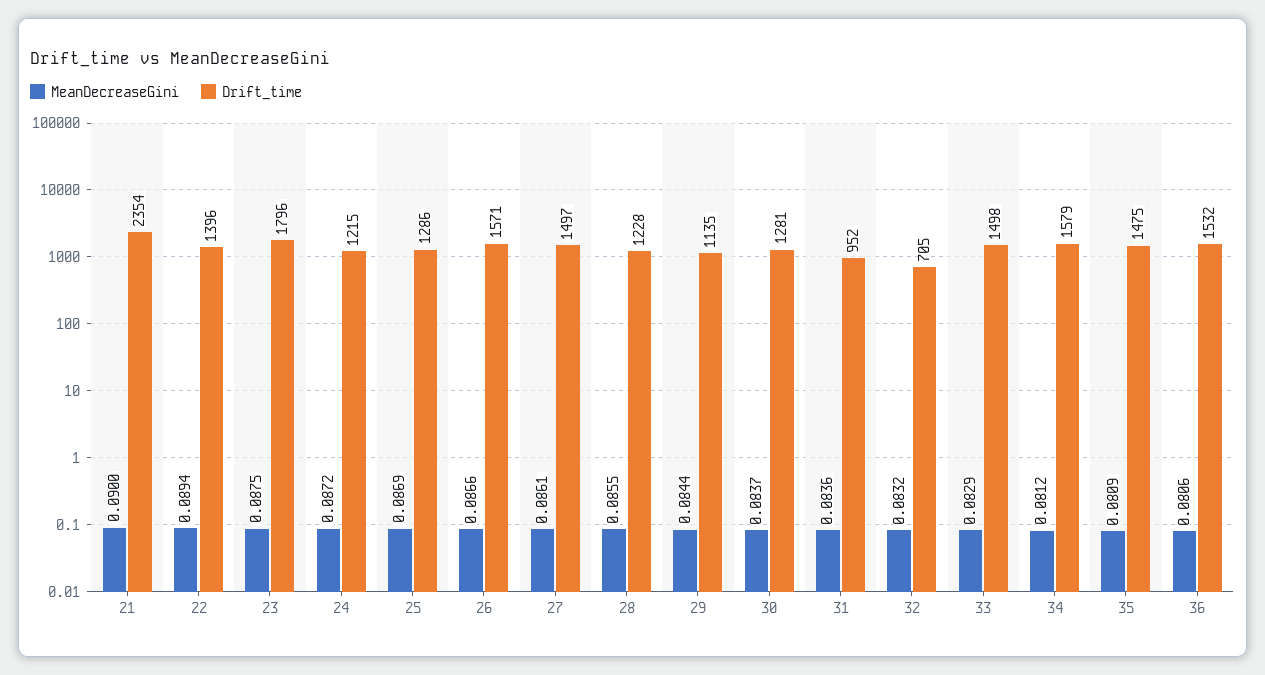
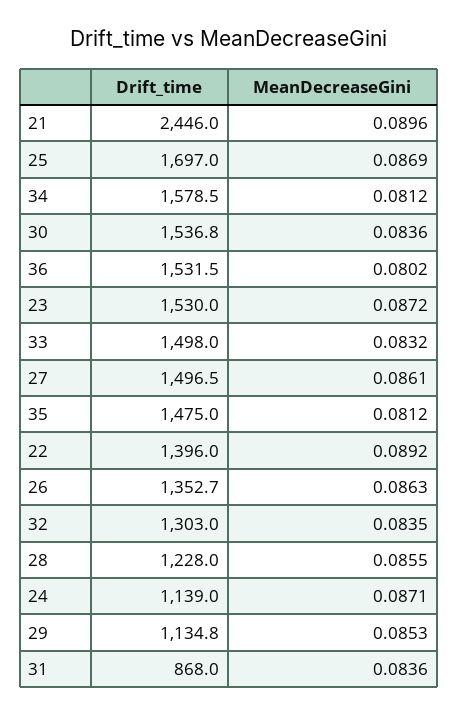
  {
    "MeanDecreaseGini": {
-     "21": 0.09,
+     "21": 0.0896,
-     "22": 0.0894,
+     "22": 0.0892,
-     "23": 0.0875,
+     "23": 0.0872,
-     "24": 0.0872,
+     "24": 0.0871,
      "25": 0.0869,
-     "26": 0.0866,
+     "26": 0.0863,
      "27": 0.0861,
      "28": 0.0855,
-     "29": 0.0844,
+     "29": 0.0853,
-     "30": 0.0837,
+     "30": 0.0836,
      "31": 0.0836,
-     "32": 0.0832,
+     "32": 0.0835,
-     "33": 0.0829,
+     "33": 0.0832,
      "34": 0.0812,
-     "35": 0.0809,
+     "35": 0.0812,
-     "36": 0.0806
+     "36": 0.0802
    },
    "Drift_time": {
-     "21": 2354,
+     "21": 2446,
      "22": 1396,
-     "23": 1796,
+     "23": 1530,
-     "24": 1215,
+     "24": 1139,
-     "25": 1286,
+     "25": 1697,
-     "26": 1571,
+     "26": 1352.7,
      "27": 1496.5,
      "28": 1228,
      "29": 1134.8,
-     "30": 1281,
+     "30": 1536.8,
-     "31": 952,
+     "31": 868,
-     "32": 705,
+     "32": 1303,
      "33": 1498,
      "34": 1578.5,
      "35": 1475,
      "36": 1531.5
    }
  }

